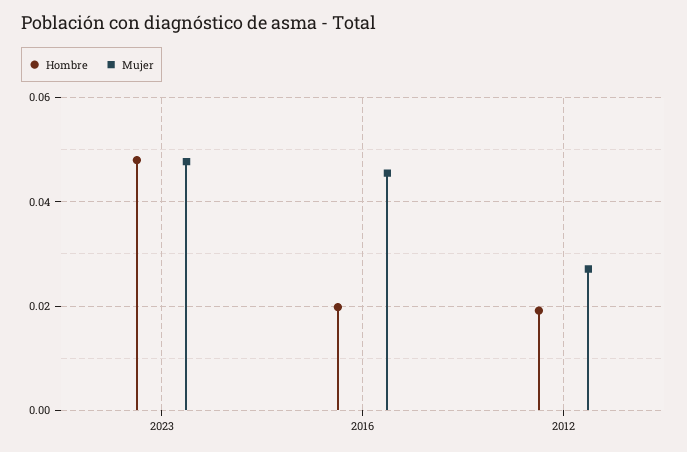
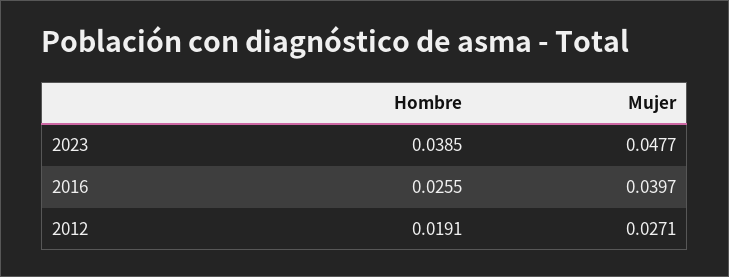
  {
    "Hombre": {
-     "2023": 0.048,
+     "2023": 0.0385,
-     "2016": 0.02,
+     "2016": 0.0255,
      "2012": 0.0191
    },
    "Mujer": {
      "2023": 0.0477,
-     "2016": 0.046,
+     "2016": 0.0397,
      "2012": 0.0271
    }
  }

